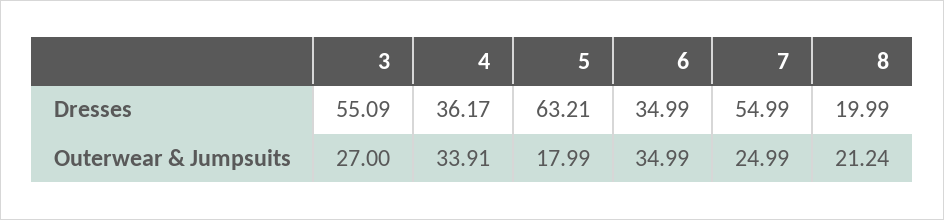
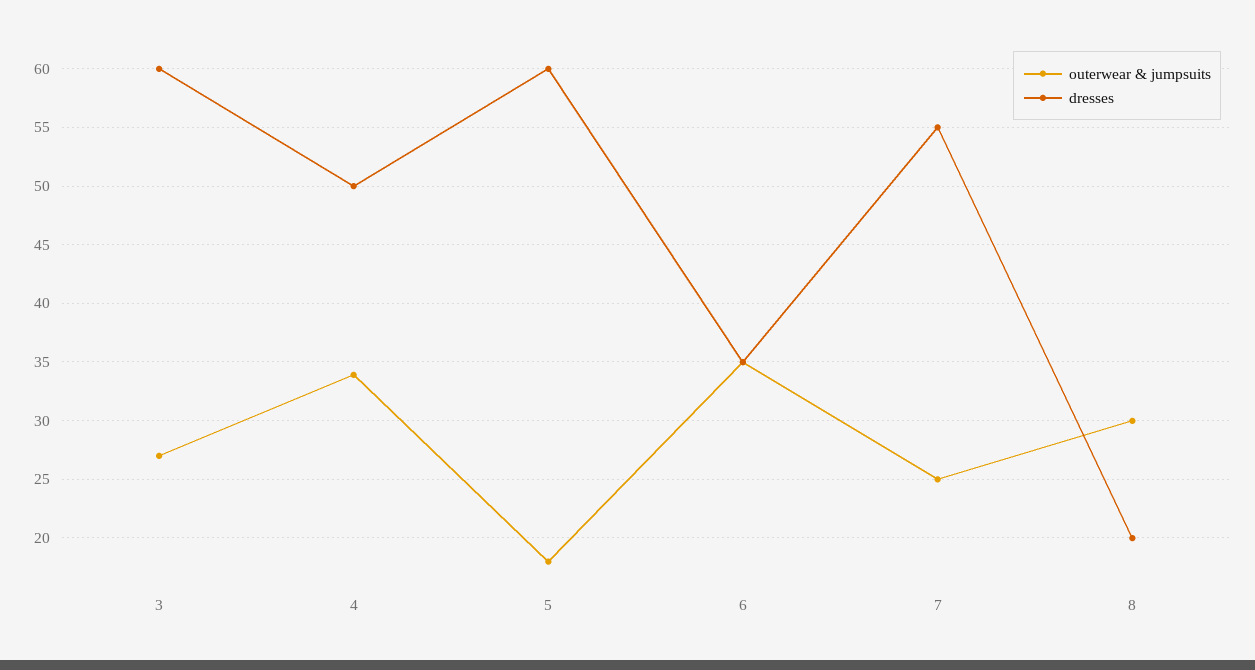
  {
    "Dresses": {
-     "3": 55.09,
+     "3": 60,
-     "4": 36.17,
+     "4": 50,
-     "5": 63.21,
+     "5": 60,
      "6": 34.99,
      "7": 54.99,
      "8": 19.99
    },
    "Outerwear & Jumpsuits": {
      "3": 27,
      "4": 33.91,
      "5": 17.99,
      "6": 34.99,
      "7": 24.99,
-     "8": 21.24
+     "8": 30
    }
  }

